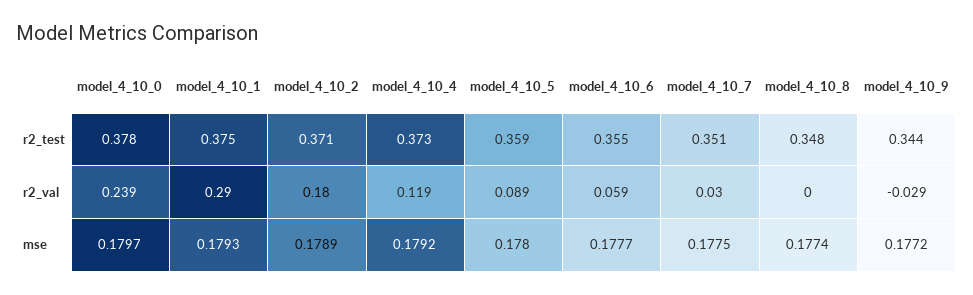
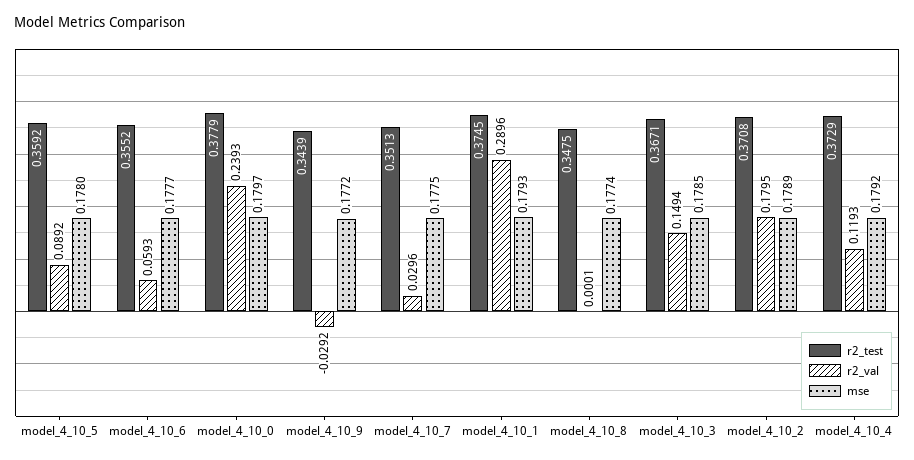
  {
    "r2_test": {
      "model_4_10_0": 0.3779,
      "model_4_10_1": 0.3745,
      "model_4_10_2": 0.3708,
      "model_4_10_4": 0.3729,
      "model_4_10_5": 0.3592,
      "model_4_10_6": 0.3552,
      "model_4_10_7": 0.3513,
      "model_4_10_8": 0.3475,
-     "model_4_10_9": 0.3439
+     "model_4_10_9": 0.3439,
+     "model_4_10_3": 0.3671
    },
    "r2_val": {
      "model_4_10_0": 0.2393,
      "model_4_10_1": 0.2896,
      "model_4_10_2": 0.1795,
      "model_4_10_4": 0.1193,
      "model_4_10_5": 0.0892,
      "model_4_10_6": 0.0593,
      "model_4_10_7": 0.0296,
      "model_4_10_8": 0.0001,
-     "model_4_10_9": -0.0292
+     "model_4_10_9": -0.0292,
+     "model_4_10_3": 0.1494
    },
    "mse": {
      "model_4_10_0": 0.1797,
      "model_4_10_1": 0.1793,
      "model_4_10_2": 0.1789,
      "model_4_10_4": 0.1792,
      "model_4_10_5": 0.178,
      "model_4_10_6": 0.1777,
      "model_4_10_7": 0.1775,
      "model_4_10_8": 0.1774,
-     "model_4_10_9": 0.1772
+     "model_4_10_9": 0.1772,
+     "model_4_10_3": 0.1785
    }
  }

